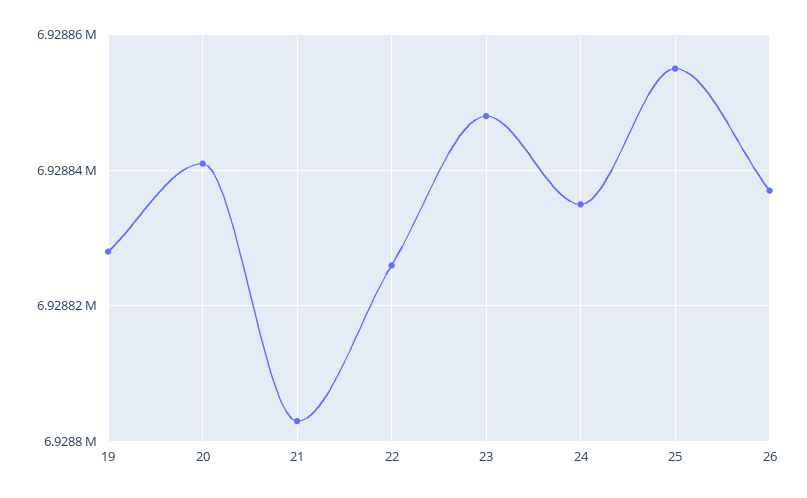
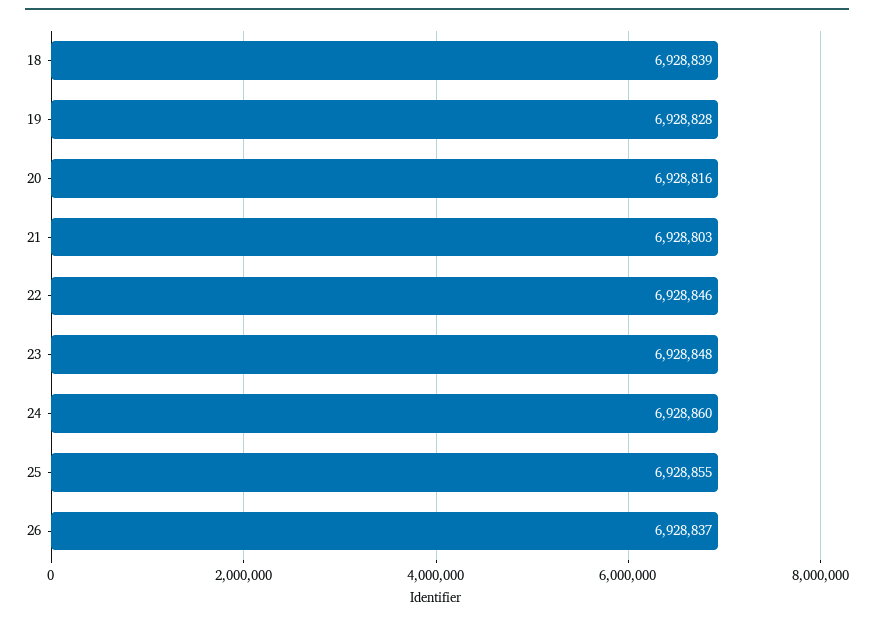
  {
    "19": 6928828,
-   "20": 6928840,
+   "20": 6928816,
    "21": 6928803,
-   "22": 6928825,
+   "22": 6928846,
    "23": 6928848,
-   "24": 6928835,
+   "24": 6928860,
    "25": 6928855,
-   "26": 6928837
+   "26": 6928837,
+   "18": 6928839
  }

